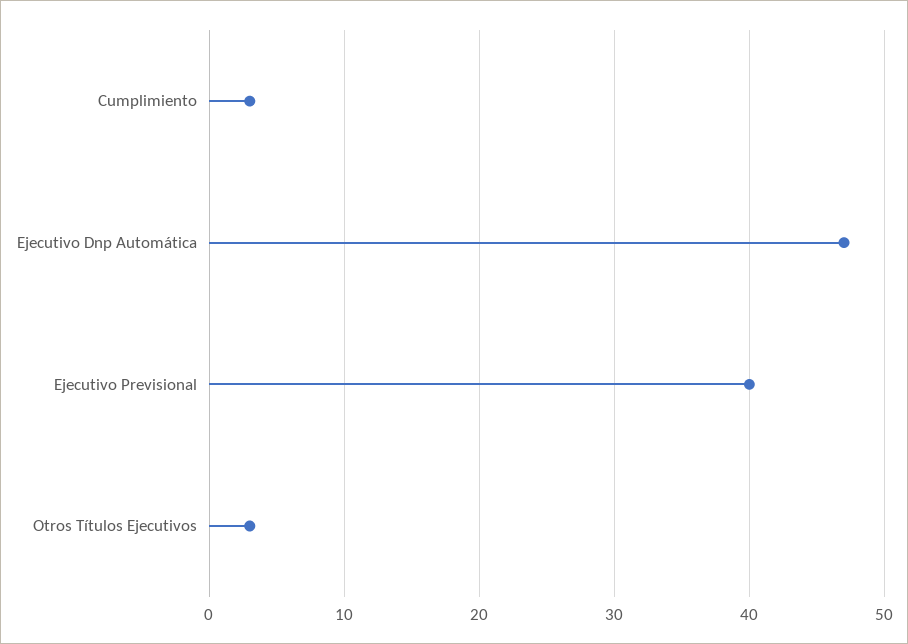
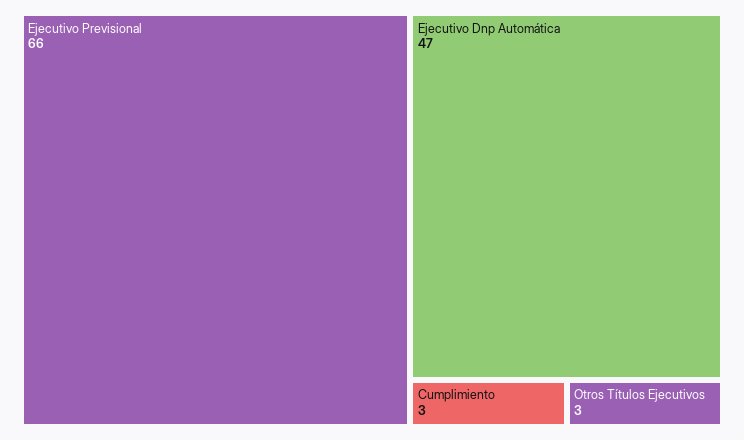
  {
    "Cumplimiento": 3,
    "Ejecutivo Dnp Automática": 47,
-   "Ejecutivo Previsional": 40,
+   "Ejecutivo Previsional": 66,
    "Otros Títulos Ejecutivos": 3
  }

